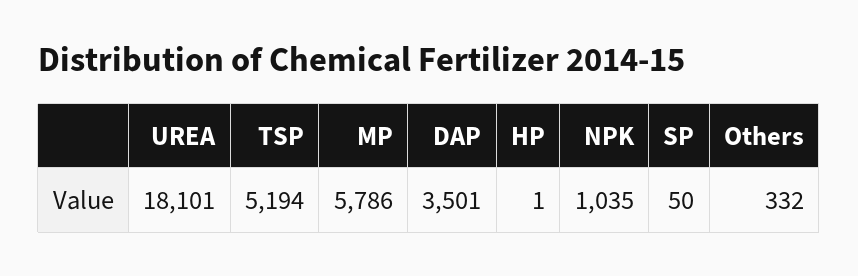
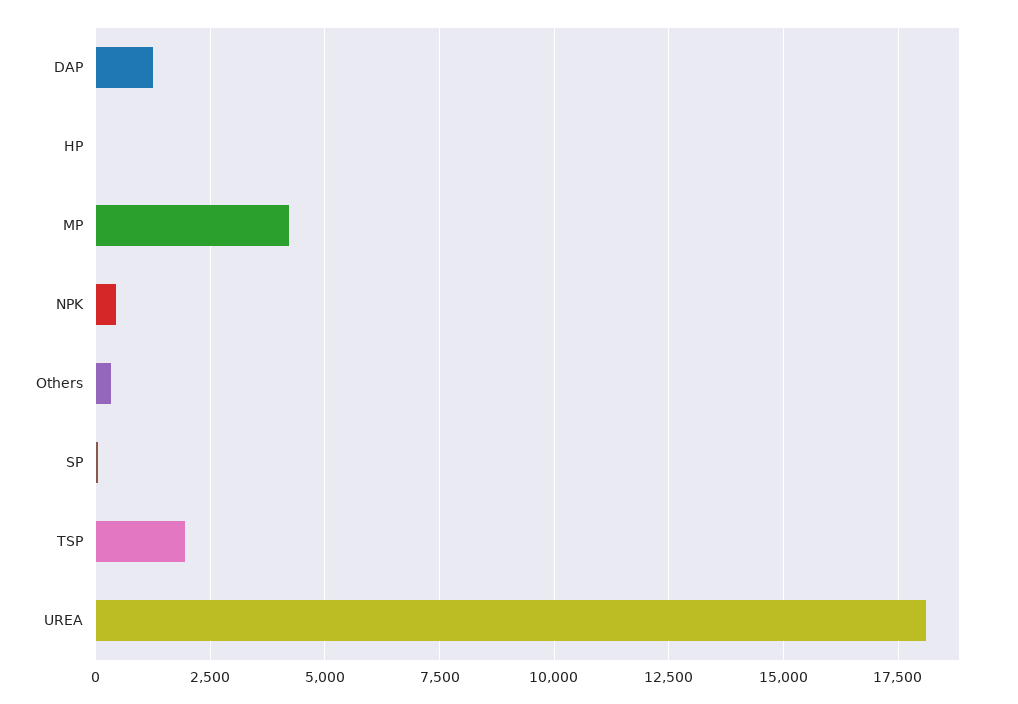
  {
    "UREA": 18101,
-   "TSP": 5194,
+   "TSP": 2000,
-   "MP": 5786,
+   "MP": 4250,
-   "DAP": 3501,
+   "DAP": 1250,
    "HP": 1,
-   "NPK": 1035,
+   "NPK": 500,
    "SP": 50,
    "Others": 332
  }

